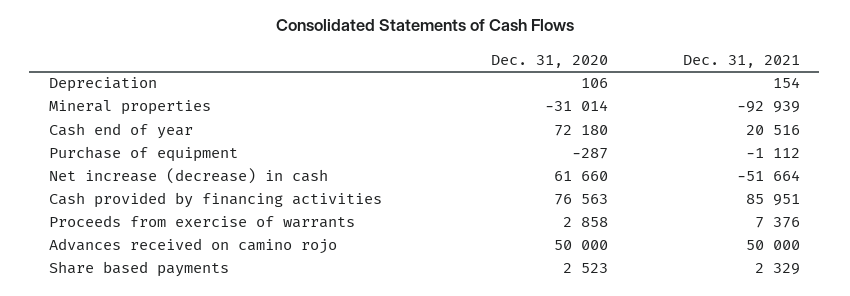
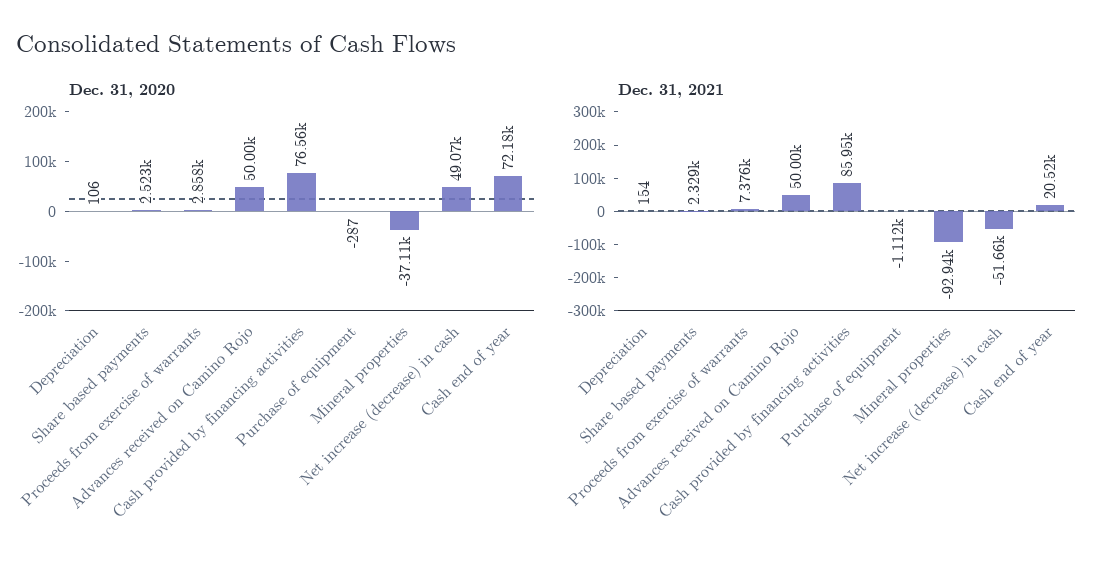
  {
    "Dec. 31, 2020": {
      "Depreciation": 106,
-     "Mineral properties": -31014,
+     "Mineral properties": -37110,
      "Cash end of year": 72180,
      "Purchase of equipment": -287,
-     "Net increase (decrease) in cash": 61660,
+     "Net increase (decrease) in cash": 49070,
      "Cash provided by financing activities": 76563,
      "Proceeds from exercise of warrants": 2858,
      "Advances received on camino rojo": 50000,
      "Share based payments": 2523
    },
    "Dec. 31, 2021": {
      "Depreciation": 154,
      "Mineral properties": -92939,
      "Cash end of year": 20516,
      "Purchase of equipment": -1112,
      "Net increase (decrease) in cash": -51664,
      "Cash provided by financing activities": 85951,
      "Proceeds from exercise of warrants": 7376,
      "Advances received on camino rojo": 50000,
      "Share based payments": 2329
    }
  }

